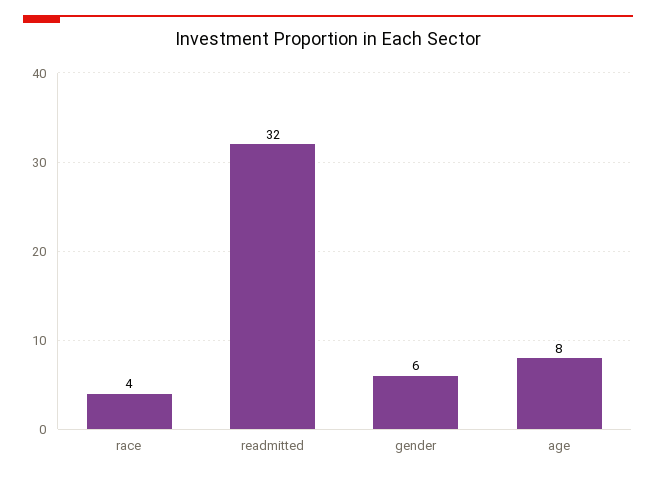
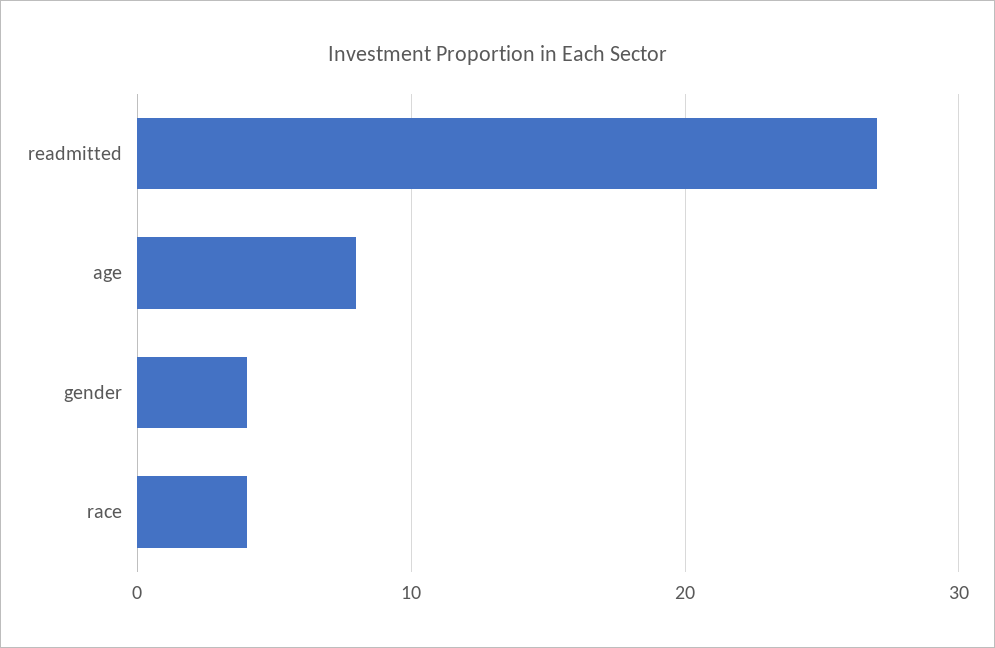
  {
    "race": 4,
-   "readmitted": 32,
+   "readmitted": 27,
-   "gender": 6,
+   "gender": 4,
    "age": 8
  }

